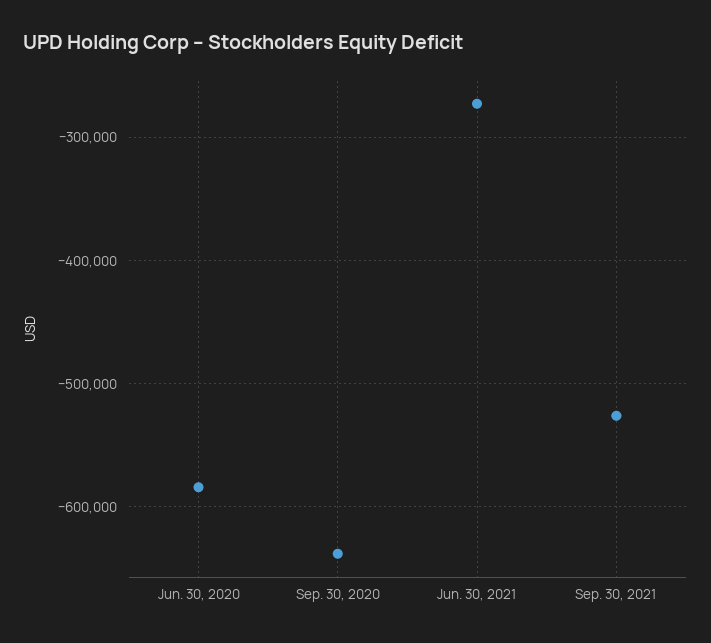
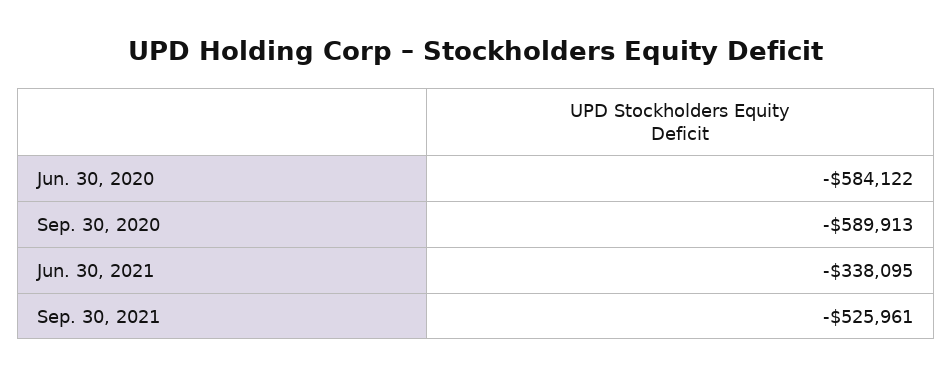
  {
    "Jun. 30, 2020": -584122,
-   "Sep. 30, 2020": -640000,
+   "Sep. 30, 2020": -589913,
-   "Jun. 30, 2021": -270000,
+   "Jun. 30, 2021": -338095,
    "Sep. 30, 2021": -525961
  }

